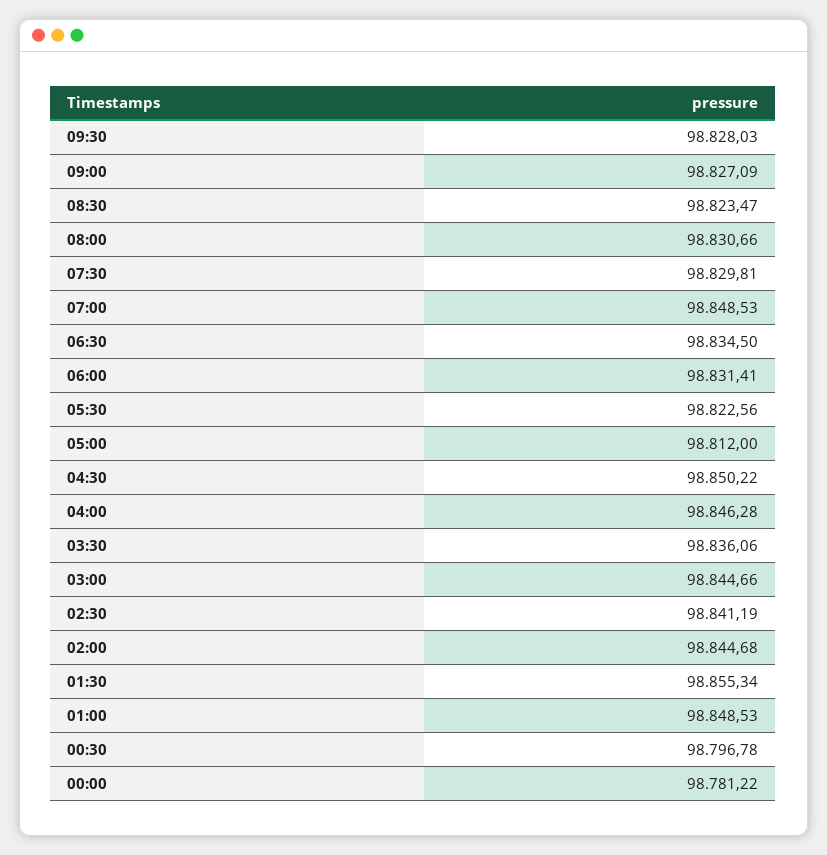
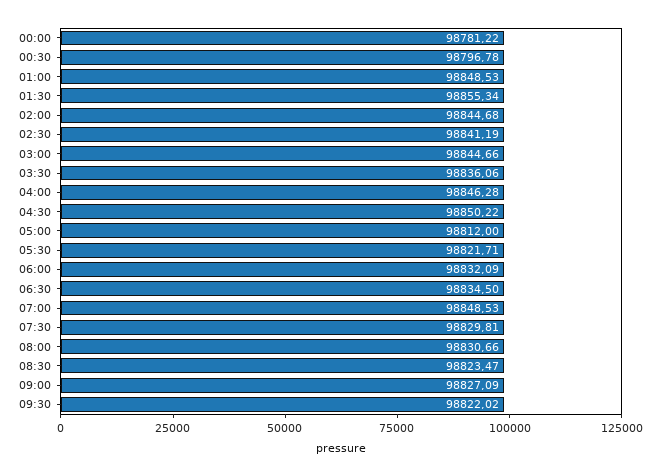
  {
-   "09:30": 98828.03,
+   "09:30": 98822.02,
    "09:00": 98827.09,
    "08:30": 98823.47,
    "08:00": 98830.66,
    "07:30": 98829.81,
    "07:00": 98848.53,
    "06:30": 98834.5,
-   "06:00": 98831.41,
+   "06:00": 98832.09,
-   "05:30": 98822.56,
+   "05:30": 98821.71,
    "05:00": 98812,
    "04:30": 98850.22,
    "04:00": 98846.28,
    "03:30": 98836.06,
    "03:00": 98844.66,
    "02:30": 98841.19,
    "02:00": 98844.68,
    "01:30": 98855.34,
    "01:00": 98848.53,
    "00:30": 98796.78,
    "00:00": 98781.22
  }

